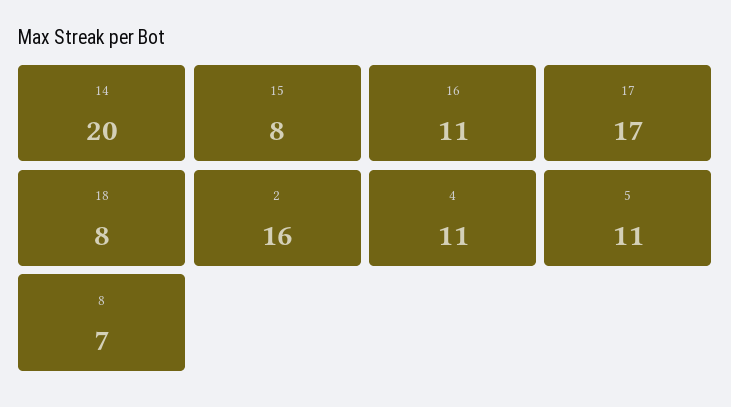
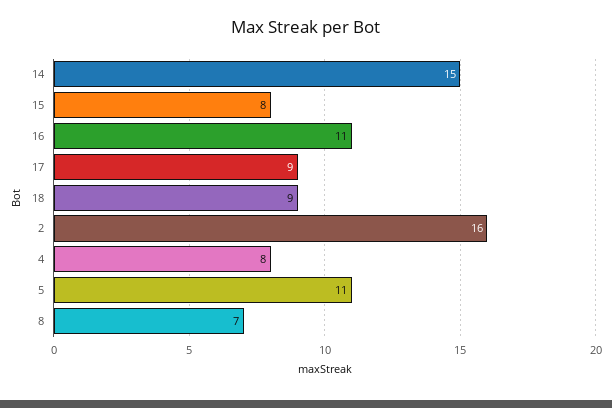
  {
-   "14": 20,
+   "14": 15,
    "15": 8,
    "16": 11,
-   "17": 17,
+   "17": 9,
-   "18": 8,
+   "18": 9,
    "2": 16,
-   "4": 11,
+   "4": 8,
    "5": 11,
    "8": 7
  }

